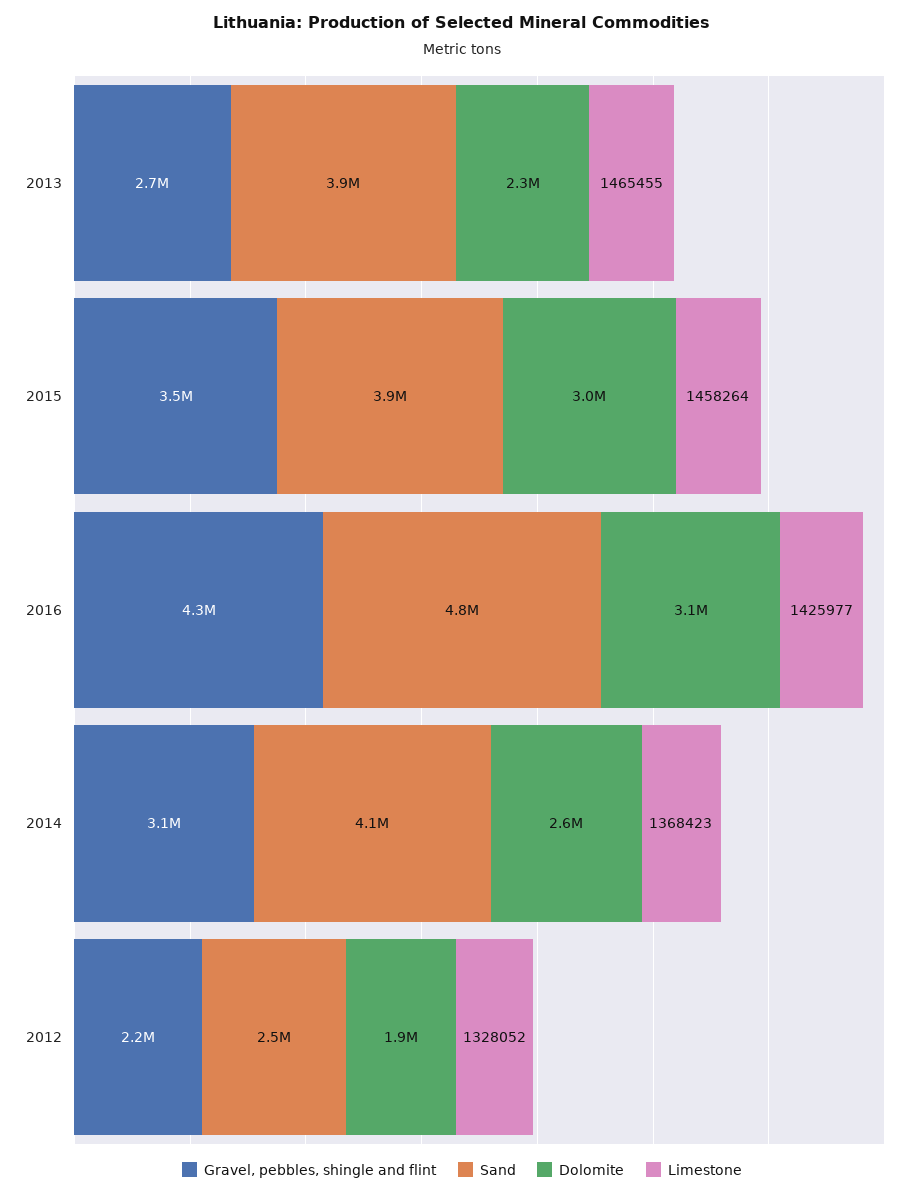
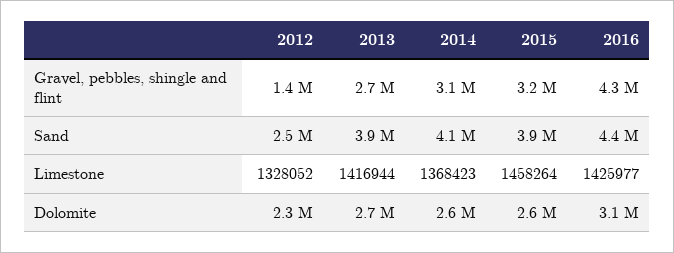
  {
    "Gravel, pebbles, shingle and flint": {
      "2013": 2700000,
-     "2015": 3500000,
+     "2015": 3200000,
      "2016": 4300000,
      "2014": 3100000,
-     "2012": 2200000
+     "2012": 1400000
    },
    "Sand": {
      "2013": 3900000,
      "2015": 3900000,
-     "2016": 4800000,
+     "2016": 4400000,
      "2014": 4100000,
      "2012": 2500000
    },
    "Dolomite": {
-     "2013": 2300000,
+     "2013": 2700000,
-     "2015": 3000000,
+     "2015": 2600000,
      "2016": 3100000,
      "2014": 2600000,
-     "2012": 1900000
+     "2012": 2300000
    },
    "Limestone": {
-     "2013": 1465455,
+     "2013": 1416944,
      "2015": 1458264,
      "2016": 1425977,
      "2014": 1368423,
      "2012": 1328052
    }
  }

